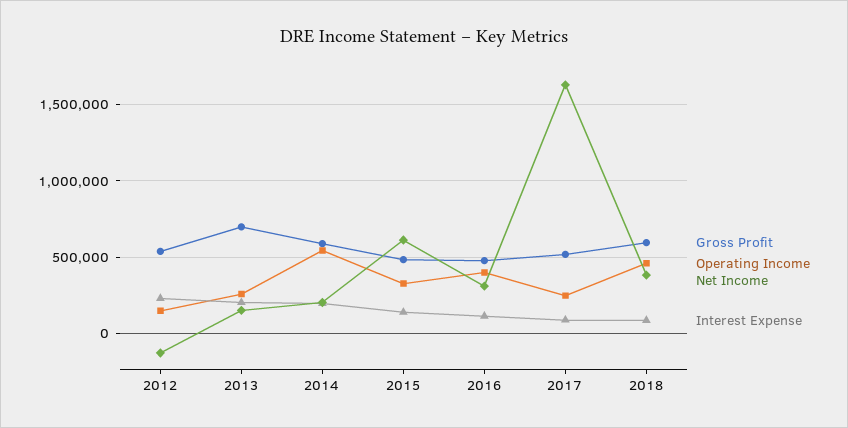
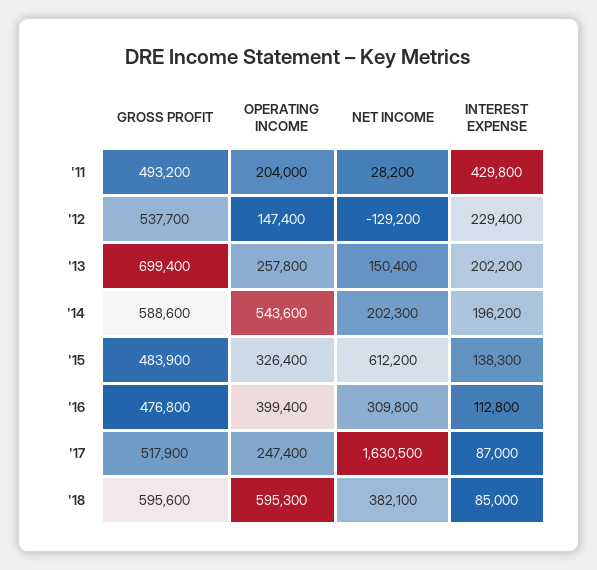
  {
    "Gross Profit": {
      "2012": 537700,
      "2013": 699400,
      "2014": 588600,
      "2015": 483900,
      "2016": 476800,
      "2017": 517900,
-     "2018": 595600
+     "2018": 595600,
+     "'11": 493200
    },
    "Operating Income": {
      "2012": 147400,
      "2013": 257800,
      "2014": 543600,
      "2015": 326400,
      "2016": 399400,
      "2017": 247400,
-     "2018": 450000
+     "2018": 595300,
+     "'11": 204000
    },
    "Net Income": {
      "2012": -129200,
      "2013": 150400,
      "2014": 202300,
      "2015": 612200,
      "2016": 309800,
      "2017": 1630500,
-     "2018": 382100
+     "2018": 382100,
+     "'11": 28200
    },
    "Interest Expense": {
      "2012": 229400,
      "2013": 202200,
      "2014": 196200,
      "2015": 138300,
      "2016": 112800,
      "2017": 87000,
-     "2018": 85000
+     "2018": 85000,
+     "'11": 429800
    }
  }

